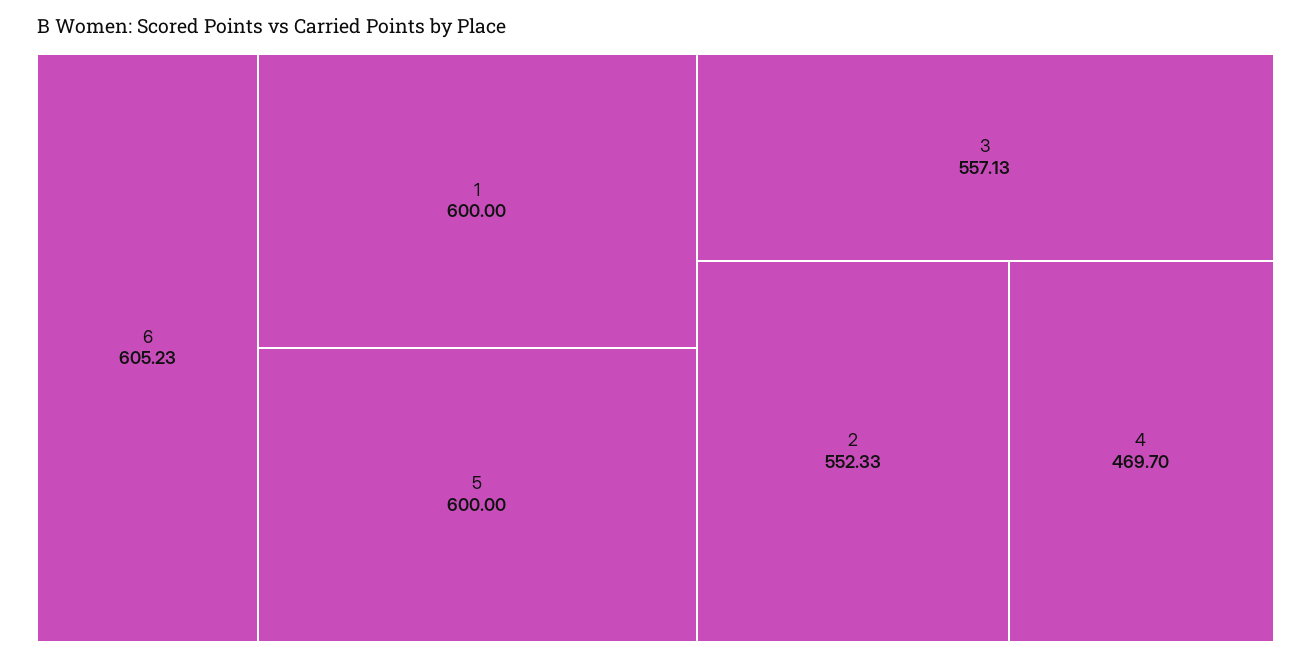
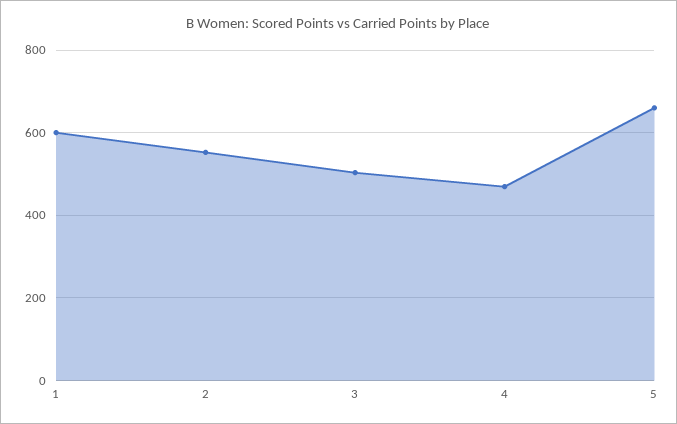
  {
-   "6": 605.23,
    "1": 600,
-   "5": 600,
+   "5": 660,
-   "3": 557.13,
+   "3": 500,
    "2": 552.33,
    "4": 469.7
  }

